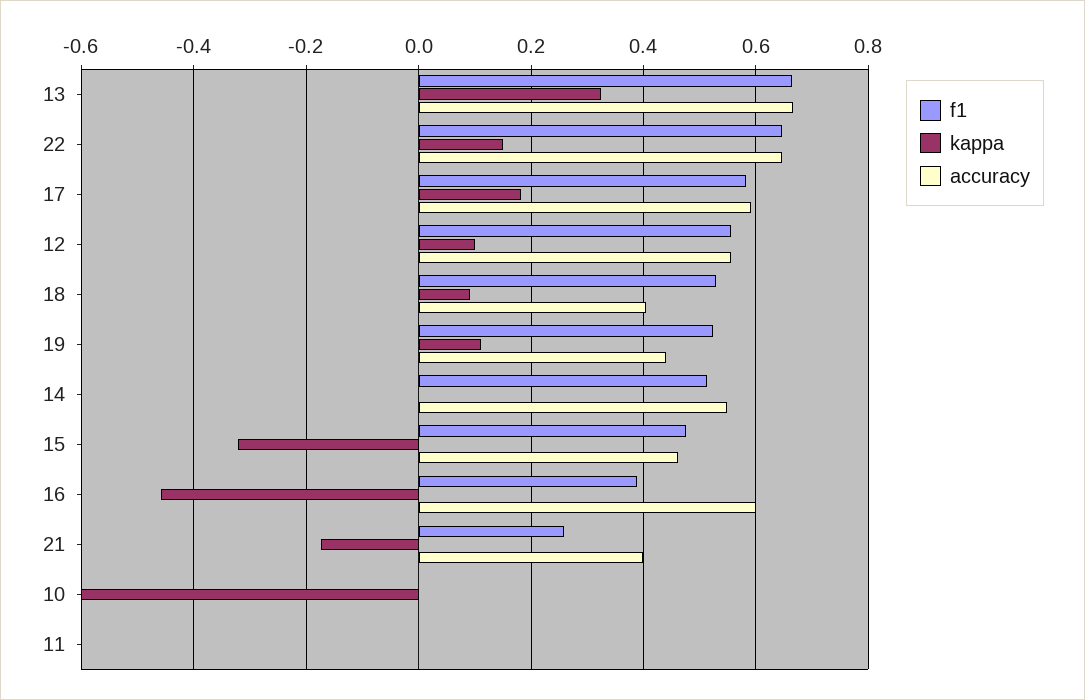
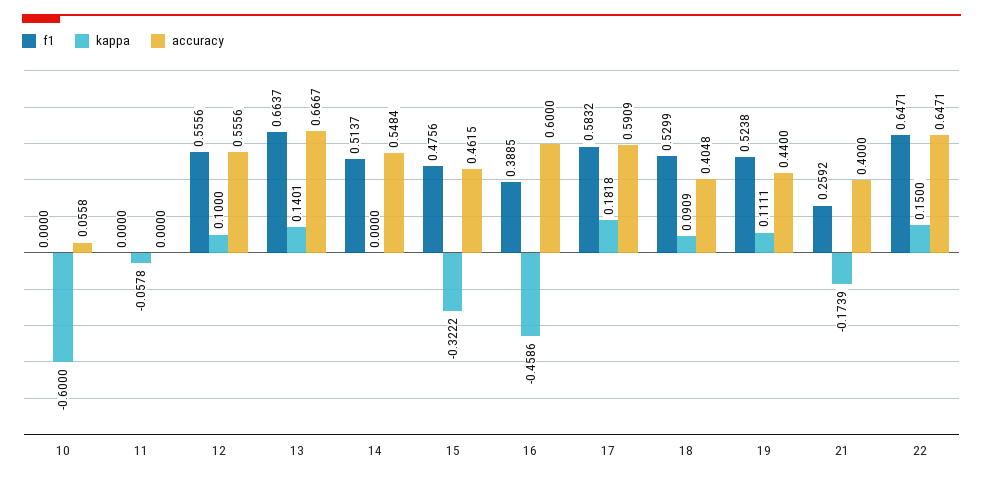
  {
    "f1": {
      "13": 0.6637,
      "22": 0.6471,
      "17": 0.5832,
      "12": 0.5556,
      "18": 0.5299,
      "19": 0.5238,
      "14": 0.5137,
      "15": 0.4756,
      "16": 0.3885,
      "21": 0.2592,
      "10": 0,
      "11": 0
    },
    "kappa": {
-     "13": 0.32,
+     "13": 0.1401,
      "22": 0.15,
      "17": 0.1818,
      "12": 0.1,
      "18": 0.0909,
      "19": 0.1111,
      "14": 0,
      "15": -0.3222,
      "16": -0.4586,
      "21": -0.1739,
      "10": -0.6,
-     "11": 0
+     "11": -0.0578
    },
    "accuracy": {
      "13": 0.6667,
      "22": 0.6471,
      "17": 0.5909,
      "12": 0.5556,
      "18": 0.4048,
      "19": 0.44,
      "14": 0.5484,
      "15": 0.4615,
      "16": 0.6,
      "21": 0.4,
-     "10": 0,
+     "10": 0.0558,
      "11": 0
    }
  }

